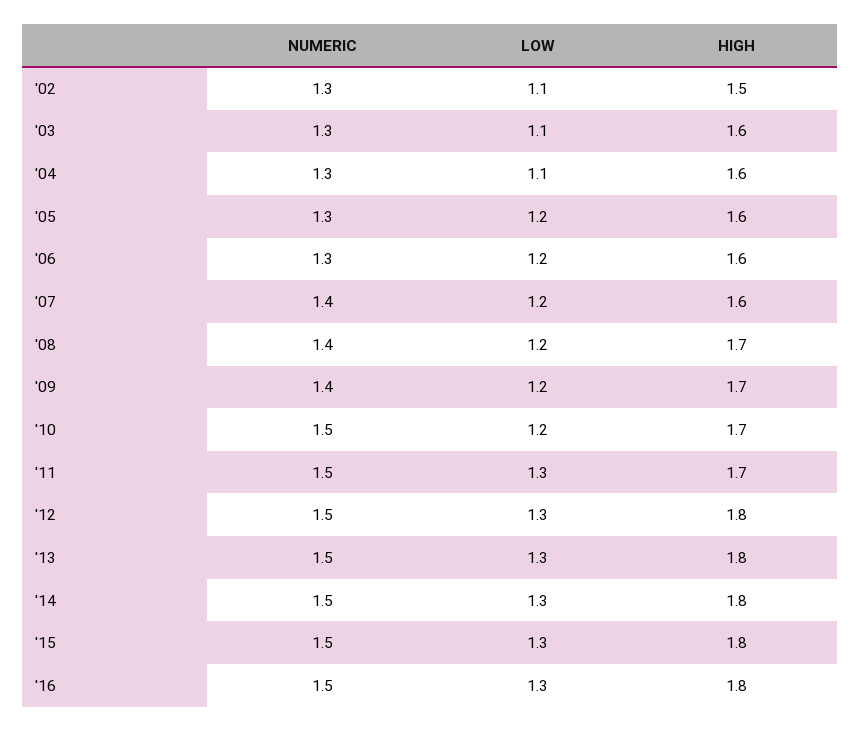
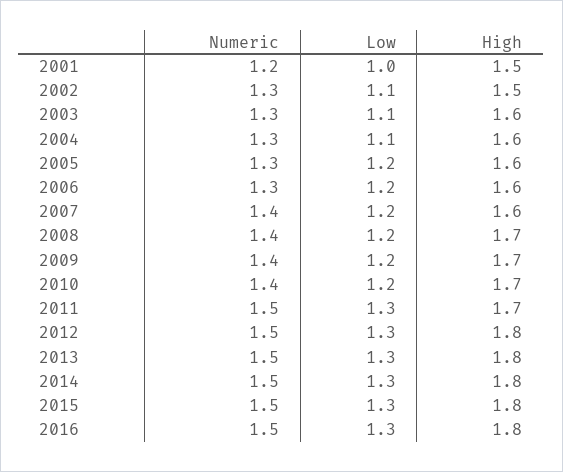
  {
    "NUMERIC": {
      "'02": 1.3,
      "'03": 1.3,
      "'04": 1.3,
      "'05": 1.3,
      "'06": 1.3,
      "'07": 1.4,
      "'08": 1.4,
      "'09": 1.4,
-     "'10": 1.5,
+     "'10": 1.4,
      "'11": 1.5,
      "'12": 1.5,
      "'13": 1.5,
      "'14": 1.5,
      "'15": 1.5,
-     "'16": 1.5
+     "'16": 1.5,
+     "2001": 1.2
    },
    "LOW": {
      "'02": 1.1,
      "'03": 1.1,
      "'04": 1.1,
      "'05": 1.2,
      "'06": 1.2,
      "'07": 1.2,
      "'08": 1.2,
      "'09": 1.2,
      "'10": 1.2,
      "'11": 1.3,
      "'12": 1.3,
      "'13": 1.3,
      "'14": 1.3,
      "'15": 1.3,
-     "'16": 1.3
+     "'16": 1.3,
+     "2001": 1
    },
    "HIGH": {
      "'02": 1.5,
      "'03": 1.6,
      "'04": 1.6,
      "'05": 1.6,
      "'06": 1.6,
      "'07": 1.6,
      "'08": 1.7,
      "'09": 1.7,
      "'10": 1.7,
      "'11": 1.7,
      "'12": 1.8,
      "'13": 1.8,
      "'14": 1.8,
      "'15": 1.8,
-     "'16": 1.8
+     "'16": 1.8,
+     "2001": 1.5
    }
  }

